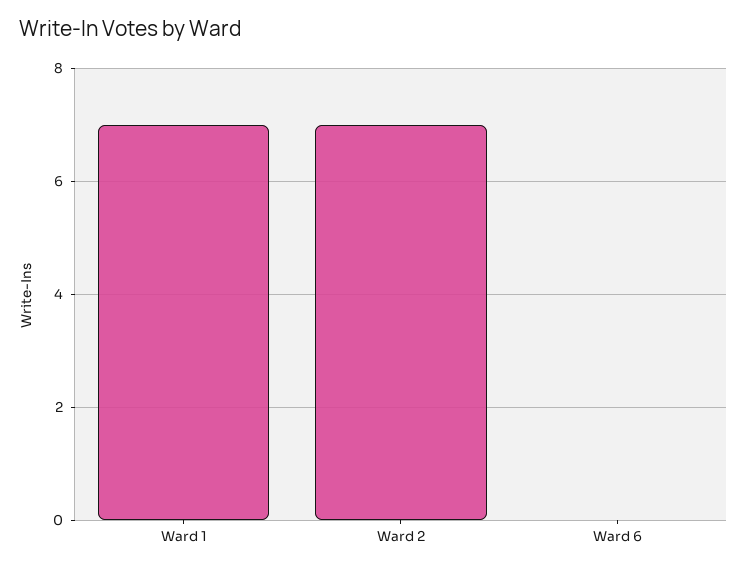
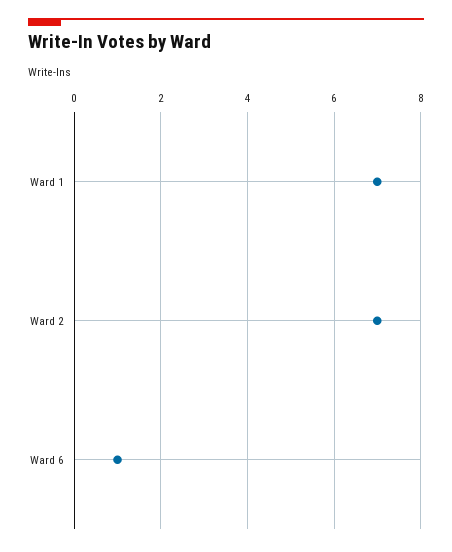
  {
    "Ward 1": 7,
    "Ward 2": 7,
-   "Ward 6": 0
+   "Ward 6": 1
  }

